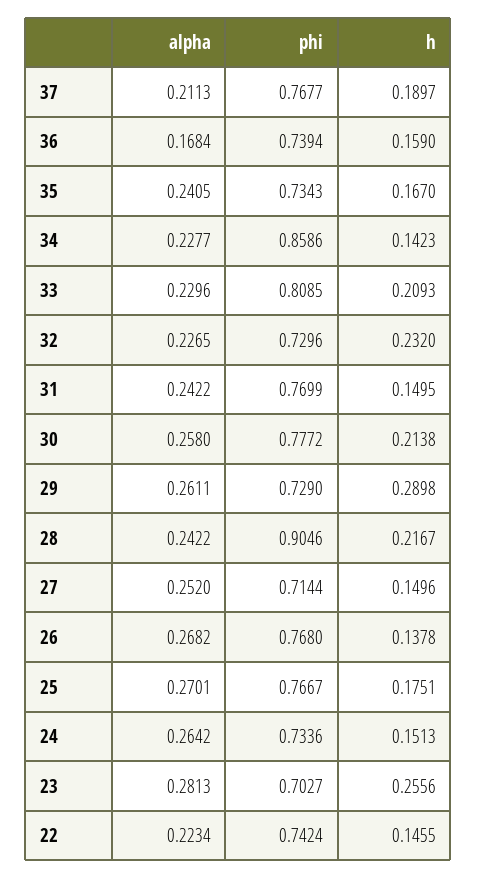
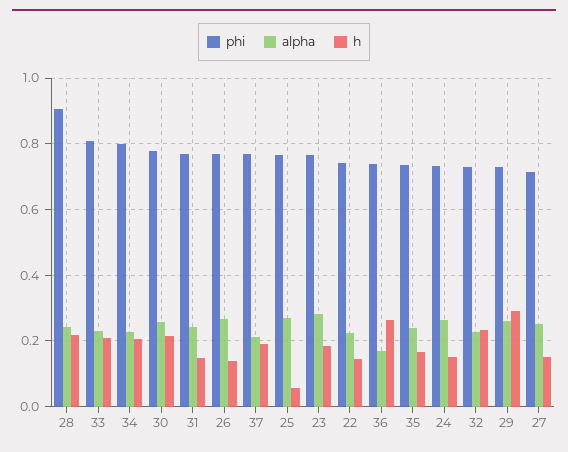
  {
    "alpha": {
      "37": 0.2113,
      "36": 0.1684,
      "35": 0.2405,
      "34": 0.2277,
      "33": 0.2296,
      "32": 0.2265,
      "31": 0.2422,
      "30": 0.258,
      "29": 0.2611,
      "28": 0.2422,
      "27": 0.252,
      "26": 0.2682,
      "25": 0.2701,
      "24": 0.2642,
      "23": 0.2813,
      "22": 0.2234
    },
    "phi": {
      "37": 0.7677,
      "36": 0.7394,
      "35": 0.7343,
-     "34": 0.8586,
+     "34": 0.8,
      "33": 0.8085,
      "32": 0.7296,
      "31": 0.7699,
      "30": 0.7772,
      "29": 0.729,
      "28": 0.9046,
      "27": 0.7144,
      "26": 0.768,
      "25": 0.7667,
      "24": 0.7336,
-     "23": 0.7027,
+     "23": 0.76,
      "22": 0.7424
    },
    "h": {
      "37": 0.1897,
-     "36": 0.159,
+     "36": 0.26,
      "35": 0.167,
-     "34": 0.1423,
+     "34": 0.2,
      "33": 0.2093,
      "32": 0.232,
      "31": 0.1495,
      "30": 0.2138,
      "29": 0.2898,
      "28": 0.2167,
      "27": 0.1496,
      "26": 0.1378,
-     "25": 0.1751,
+     "25": 0.06,
      "24": 0.1513,
-     "23": 0.2556,
+     "23": 0.18,
      "22": 0.1455
    }
  }

